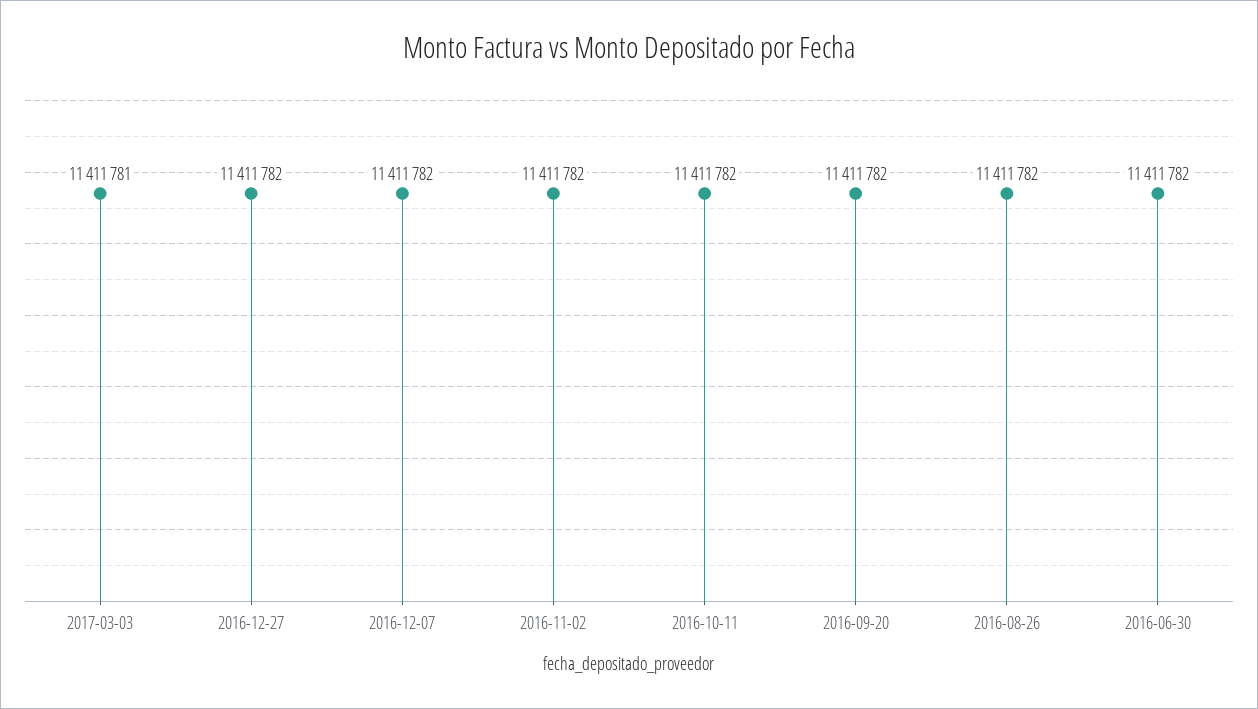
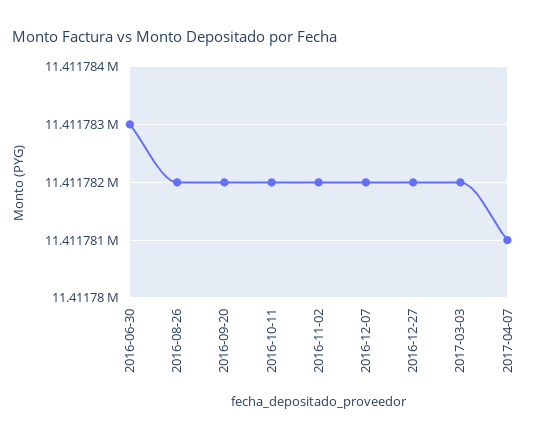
  {
-   "2017-03-03": 11411781,
+   "2017-03-03": 11411782,
    "2016-12-27": 11411782,
    "2016-12-07": 11411782,
    "2016-11-02": 11411782,
    "2016-10-11": 11411782,
    "2016-09-20": 11411782,
    "2016-08-26": 11411782,
-   "2016-06-30": 11411782
+   "2016-06-30": 11411783,
+   "2017-04-07": 11411781
  }

